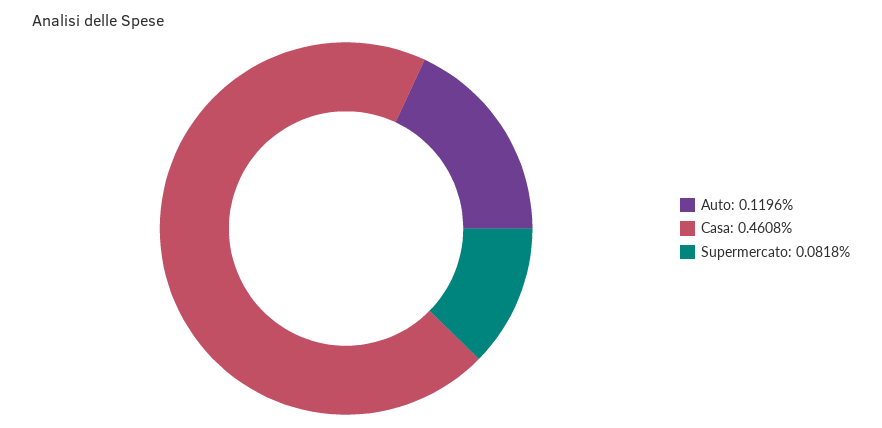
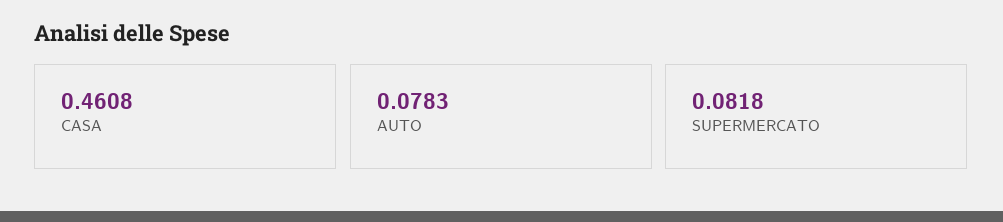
  {
-   "Auto": 0.1196,
+   "Auto": 0.0783,
    "Casa": 0.4608,
    "Supermercato": 0.0818
  }

